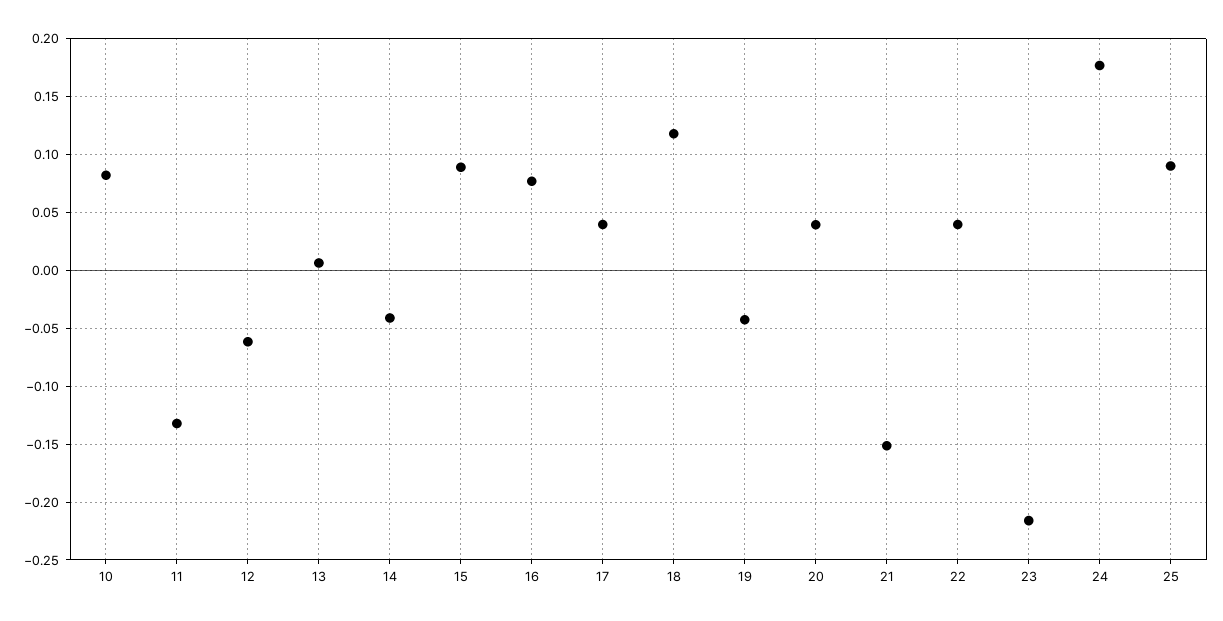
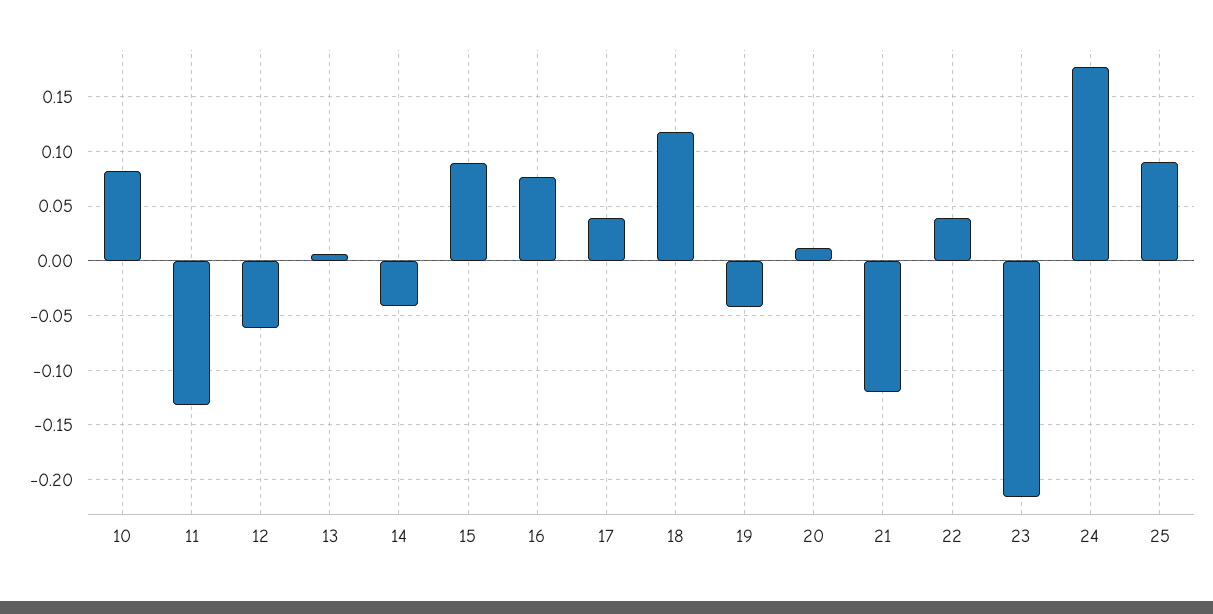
  {
    "10": 0.08,
    "11": -0.13,
    "12": -0.06,
    "13": 0.01,
    "14": -0.04,
    "15": 0.09,
    "16": 0.08,
    "17": 0.04,
    "18": 0.12,
    "19": -0.04,
-   "20": 0.04,
+   "20": 0.01,
-   "21": -0.15,
+   "21": -0.12,
    "22": 0.04,
    "23": -0.22,
    "24": 0.18,
    "25": 0.09
  }

